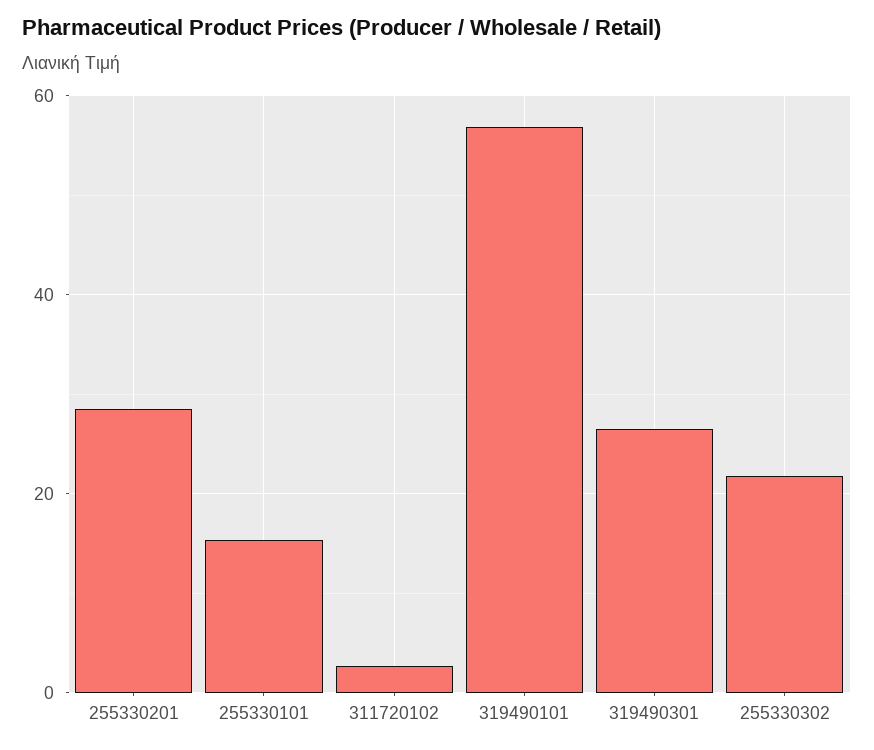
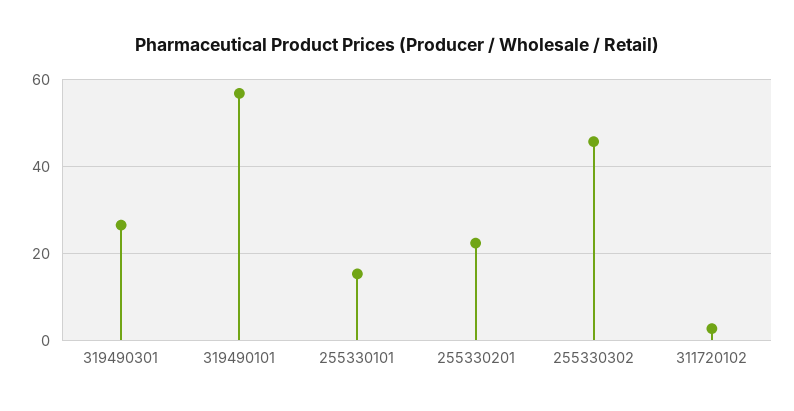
  {
-   "255330201": 28,
+   "255330201": 22,
    "255330101": 16,
    "311720102": 2,
    "319490101": 56,
    "319490301": 26,
-   "255330302": 22
+   "255330302": 46
  }

